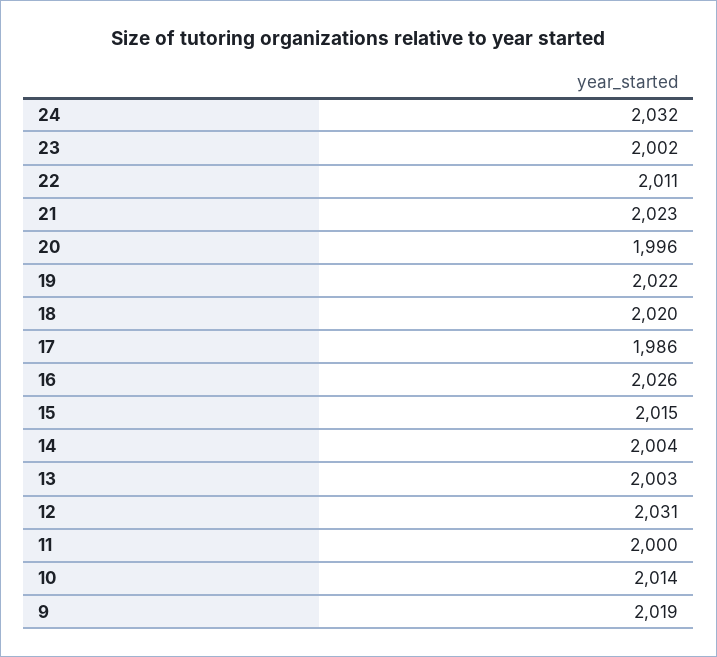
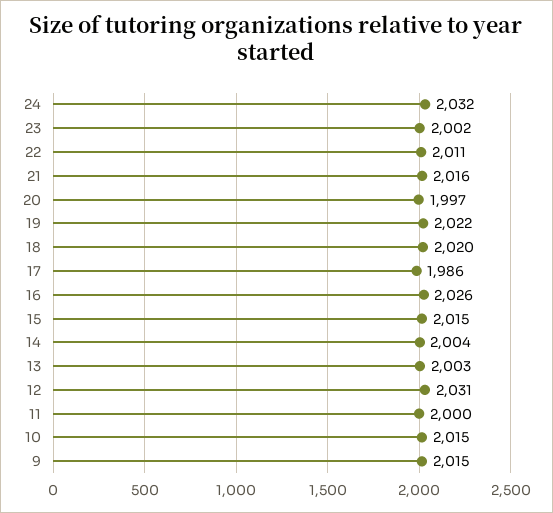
  {
    "24": 2032,
    "23": 2002,
    "22": 2011,
-   "21": 2023,
+   "21": 2016,
-   "20": 1996,
+   "20": 1997,
    "19": 2022,
    "18": 2020,
    "17": 1986,
    "16": 2026,
    "15": 2015,
    "14": 2004,
    "13": 2003,
    "12": 2031,
    "11": 2000,
-   "10": 2014,
+   "10": 2015,
-   "9": 2019
+   "9": 2015
  }

